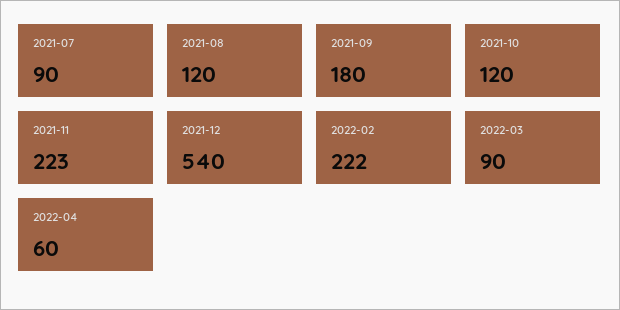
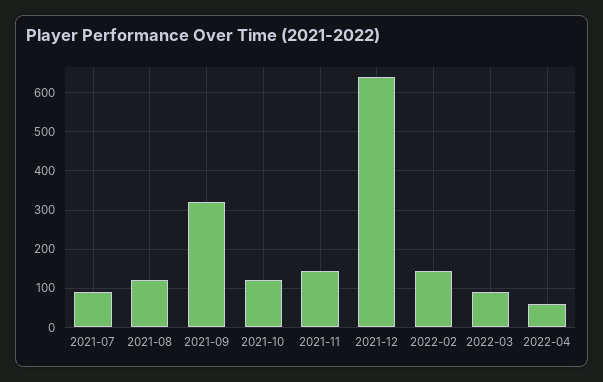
  {
    "2021-07": 90,
    "2021-08": 120,
-   "2021-09": 180,
+   "2021-09": 320,
    "2021-10": 120,
-   "2021-11": 223,
+   "2021-11": 140,
-   "2021-12": 540,
+   "2021-12": 640,
-   "2022-02": 222,
+   "2022-02": 140,
    "2022-03": 90,
    "2022-04": 60
  }

